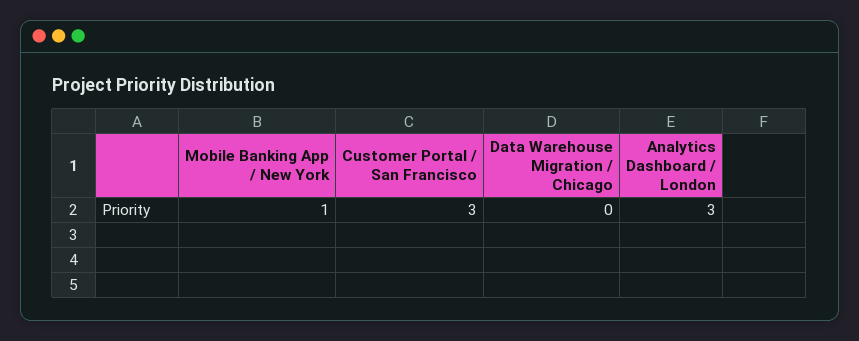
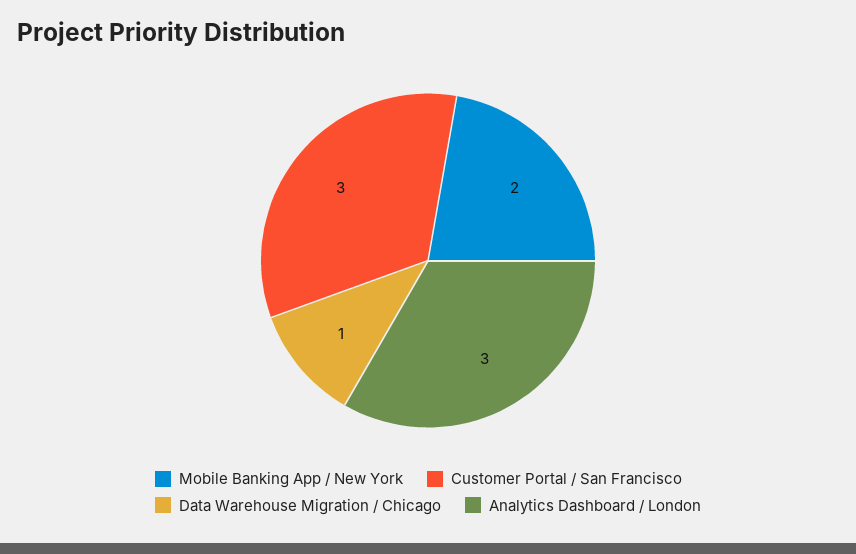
  {
-   "Mobile Banking App / New York": 1,
+   "Mobile Banking App / New York": 2,
    "Customer Portal / San Francisco": 3,
-   "Data Warehouse Migration / Chicago": 0,
+   "Data Warehouse Migration / Chicago": 1,
    "Analytics Dashboard / London": 3
  }

